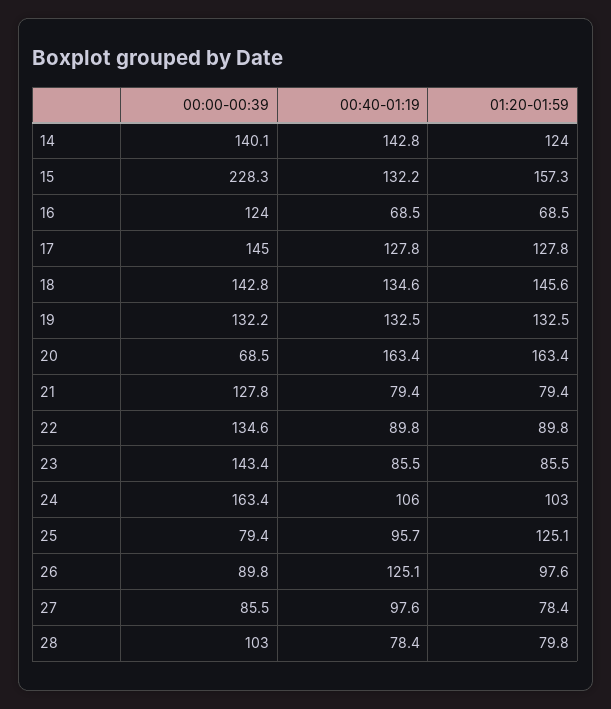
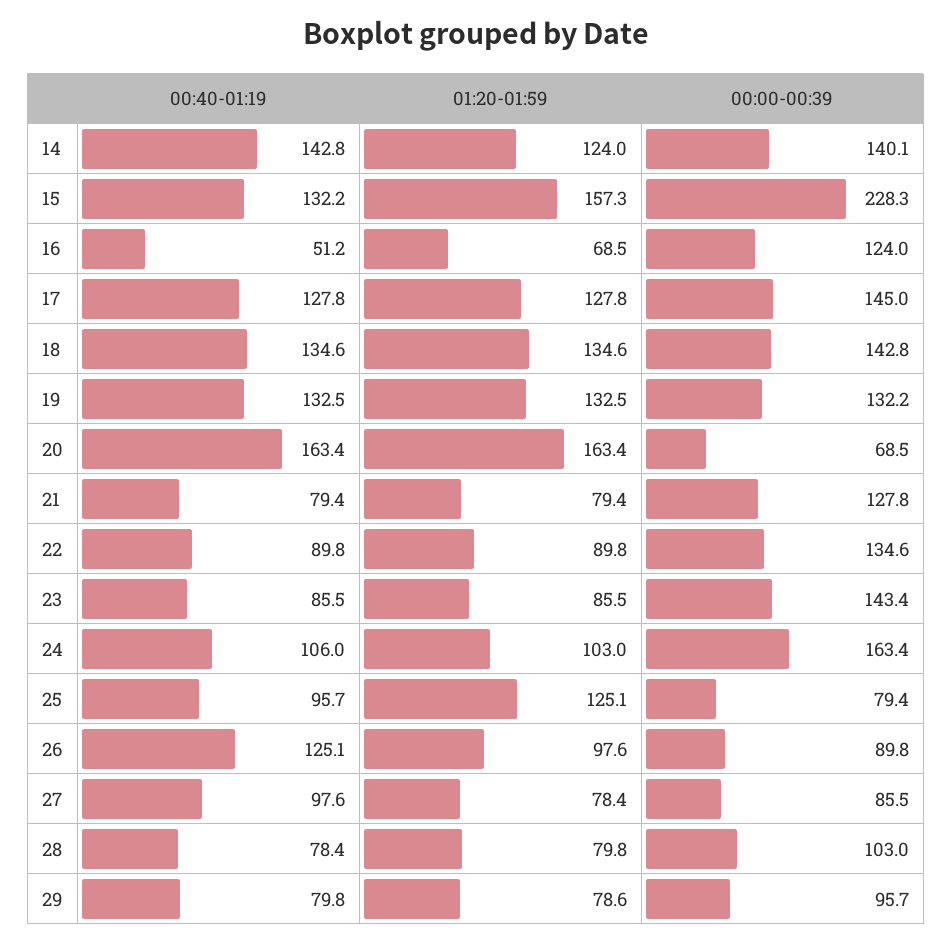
  {
    "00:00-00:39": {
      "14": 140.1,
      "15": 228.3,
      "16": 124,
      "17": 145,
      "18": 142.8,
      "19": 132.2,
      "20": 68.5,
      "21": 127.8,
      "22": 134.6,
      "23": 143.4,
      "24": 163.4,
      "25": 79.4,
      "26": 89.8,
      "27": 85.5,
-     "28": 103
+     "28": 103,
+     "29": 95.7
    },
    "00:40-01:19": {
      "14": 142.8,
      "15": 132.2,
-     "16": 68.5,
+     "16": 51.2,
      "17": 127.8,
      "18": 134.6,
      "19": 132.5,
      "20": 163.4,
      "21": 79.4,
      "22": 89.8,
      "23": 85.5,
      "24": 106,
      "25": 95.7,
      "26": 125.1,
      "27": 97.6,
-     "28": 78.4
+     "28": 78.4,
+     "29": 79.8
    },
    "01:20-01:59": {
      "14": 124,
      "15": 157.3,
      "16": 68.5,
      "17": 127.8,
-     "18": 145.6,
+     "18": 134.6,
      "19": 132.5,
      "20": 163.4,
      "21": 79.4,
      "22": 89.8,
      "23": 85.5,
      "24": 103,
      "25": 125.1,
      "26": 97.6,
      "27": 78.4,
-     "28": 79.8
+     "28": 79.8,
+     "29": 78.6
    }
  }

